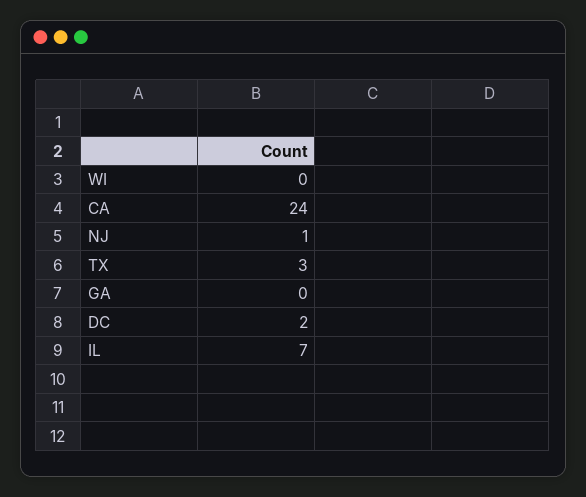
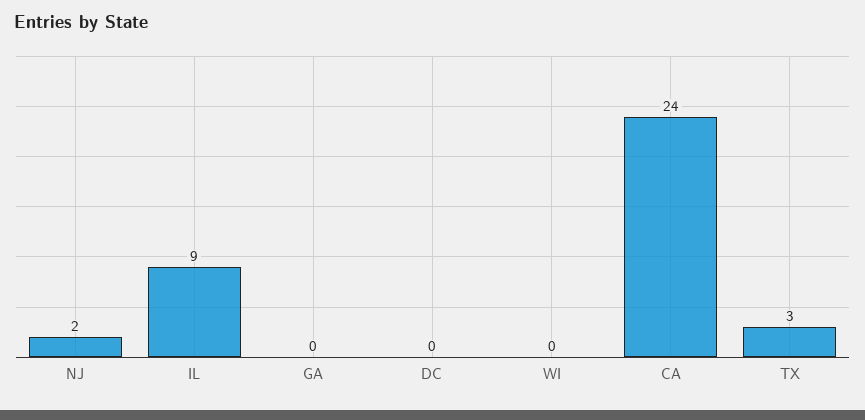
  {
    "WI": 0,
    "CA": 24,
-   "NJ": 1,
+   "NJ": 2,
    "TX": 3,
    "GA": 0,
-   "DC": 2,
+   "DC": 0,
-   "IL": 7
+   "IL": 9
  }

